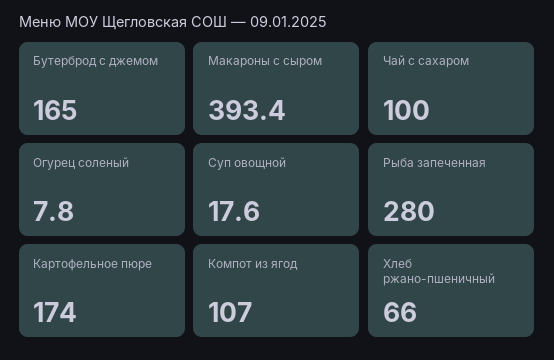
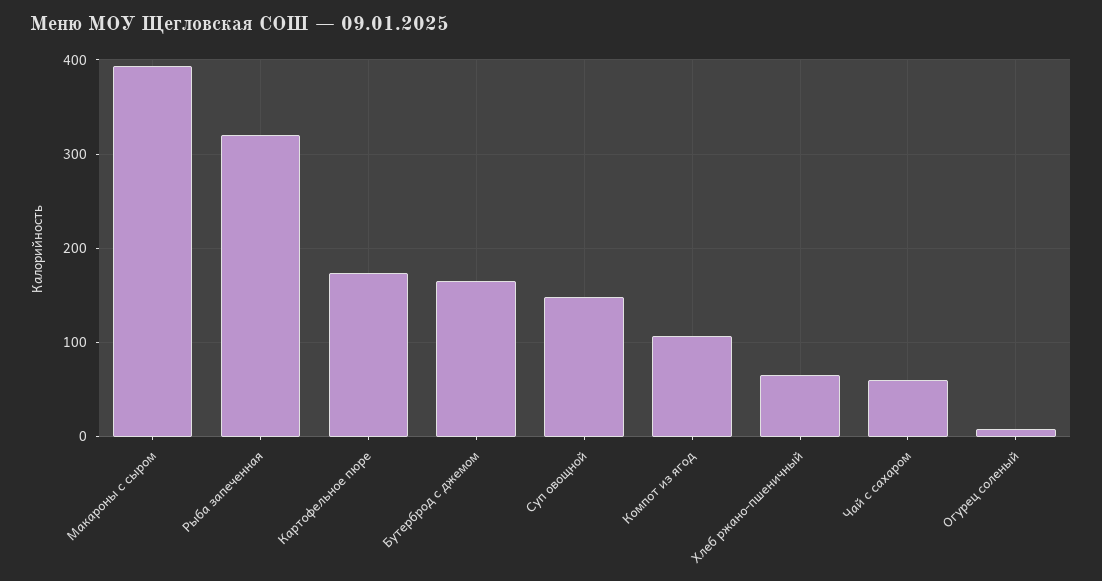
  {
    "Бутерброд с джемом": 165,
    "Макароны с сыром": 393.4,
-   "Чай с сахаром": 100,
+   "Чай с сахаром": 60,
    "Огурец соленый": 7.8,
-   "Суп овощной": 17.6,
+   "Суп овощной": 150,
-   "Рыба запеченная": 280,
+   "Рыба запеченная": 320,
    "Картофельное пюре": 174,
    "Компот из ягод": 107,
    "Хлеб ржано-пшеничный": 66
  }

